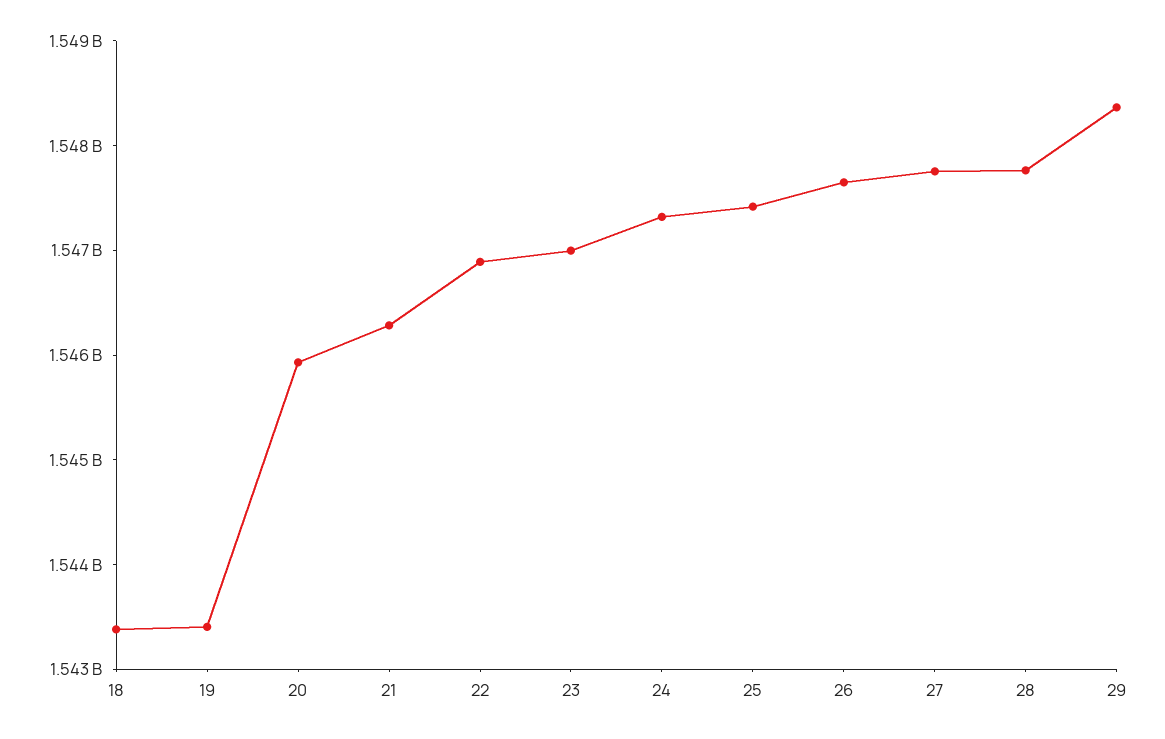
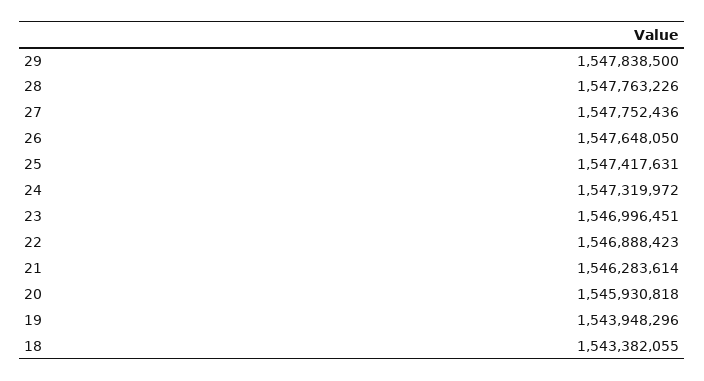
  {
    "18": 1543382055,
-   "19": 1543400000,
+   "19": 1543948296,
    "20": 1545930818,
    "21": 1546283614,
    "22": 1546888423,
    "23": 1546996451,
    "24": 1547319972,
    "25": 1547417631,
    "26": 1547648050,
    "27": 1547752436,
    "28": 1547763226,
-   "29": 1548400000
+   "29": 1547838500
  }

